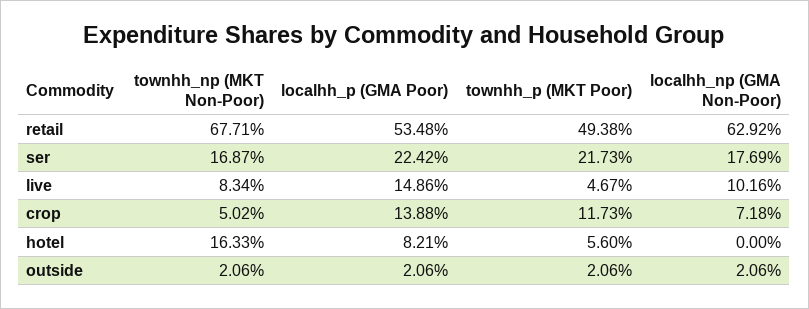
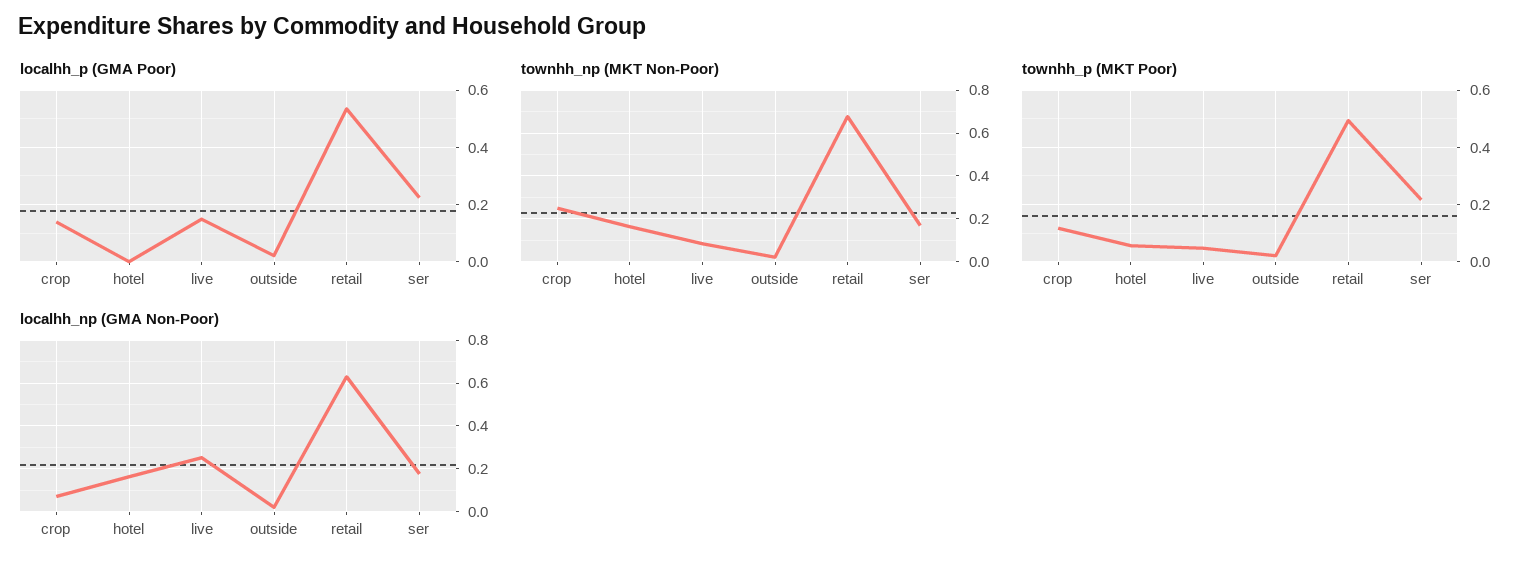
  {
    "townhh_np (MKT Non-Poor)": {
      "retail": 0.6771,
      "ser": 0.1687,
      "live": 0.0834,
-     "crop": 0.0502,
+     "crop": 0.25,
      "hotel": 0.1633,
      "outside": 0.0206
    },
    "localhh_p (GMA Poor)": {
      "retail": 0.5348,
      "ser": 0.2242,
      "live": 0.1486,
      "crop": 0.1388,
-     "hotel": 0.0821,
+     "hotel": 0,
      "outside": 0.0206
    },
    "townhh_p (MKT Poor)": {
      "retail": 0.4938,
      "ser": 0.2173,
      "live": 0.0467,
      "crop": 0.1173,
      "hotel": 0.056,
      "outside": 0.0206
    },
    "localhh_np (GMA Non-Poor)": {
      "retail": 0.6292,
      "ser": 0.1769,
-     "live": 0.1016,
+     "live": 0.25,
      "crop": 0.0718,
-     "hotel": 0,
+     "hotel": 0.15,
      "outside": 0.0206
    }
  }

